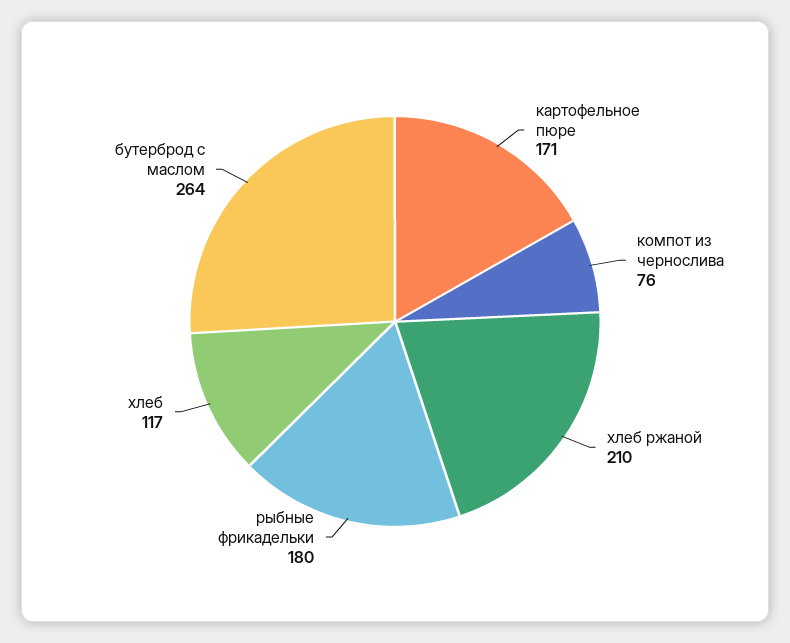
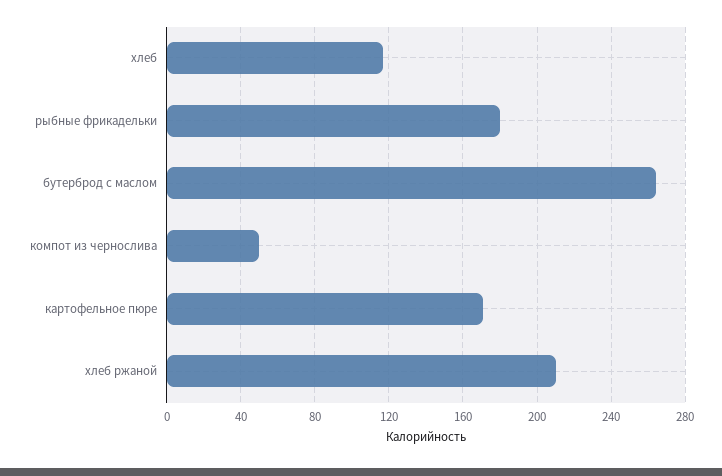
  {
    "картофельное пюре": 171,
-   "компот из чернослива": 76,
+   "компот из чернослива": 50,
    "хлеб ржаной": 210,
    "рыбные фрикадельки": 180,
    "хлеб": 117,
    "бутерброд с маслом": 264
  }

